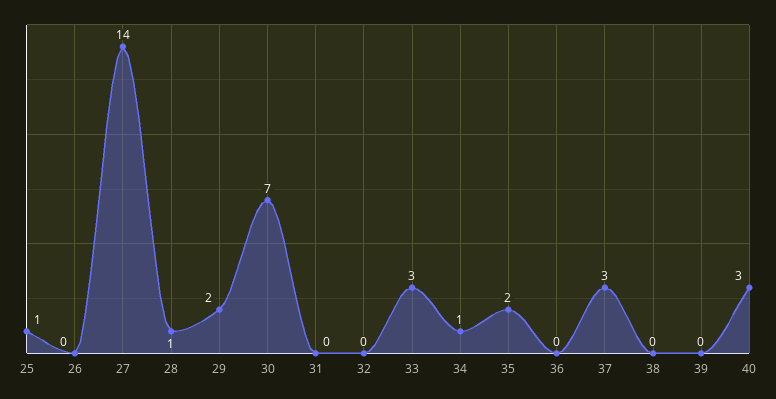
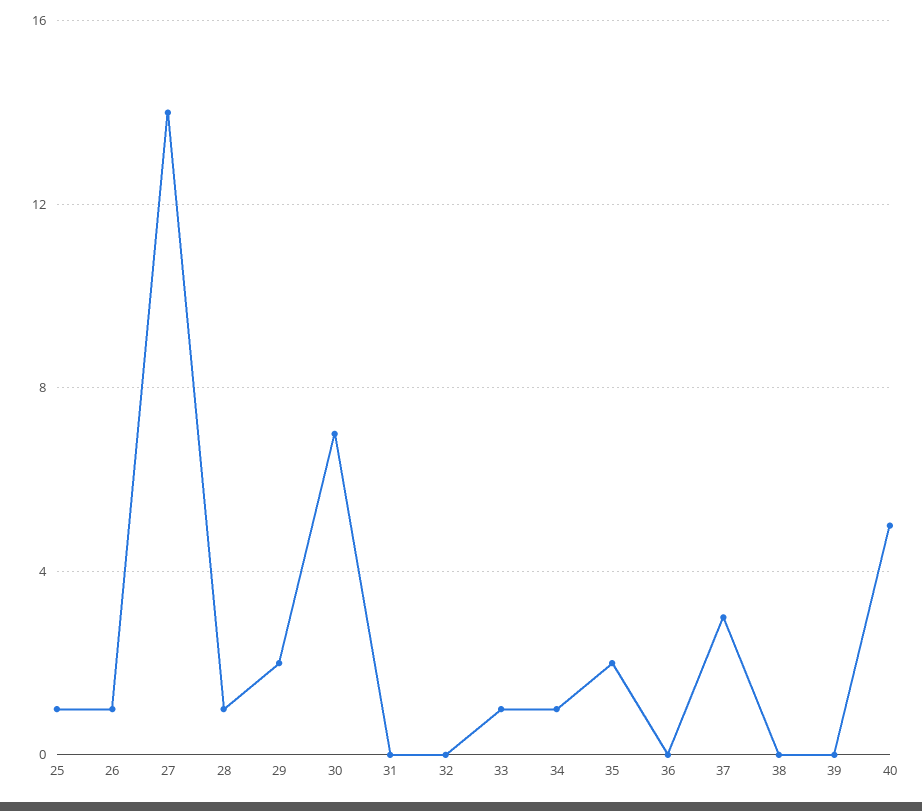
  {
    "25": 1,
-   "26": 0,
+   "26": 1,
    "27": 14,
    "28": 1,
    "29": 2,
    "30": 7,
    "31": 0,
    "32": 0,
-   "33": 3,
+   "33": 1,
    "34": 1,
    "35": 2,
    "36": 0,
    "37": 3,
    "38": 0,
    "39": 0,
-   "40": 3
+   "40": 5
  }

